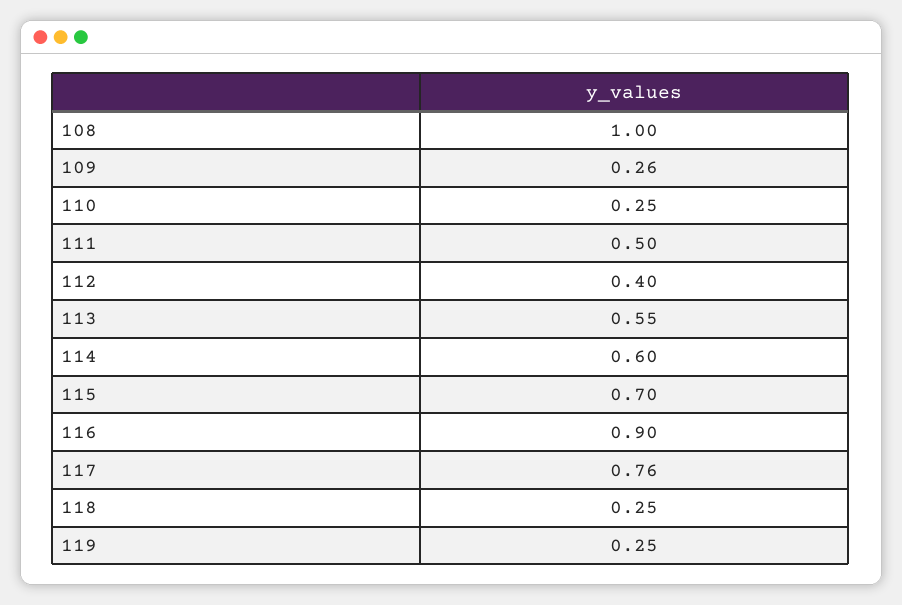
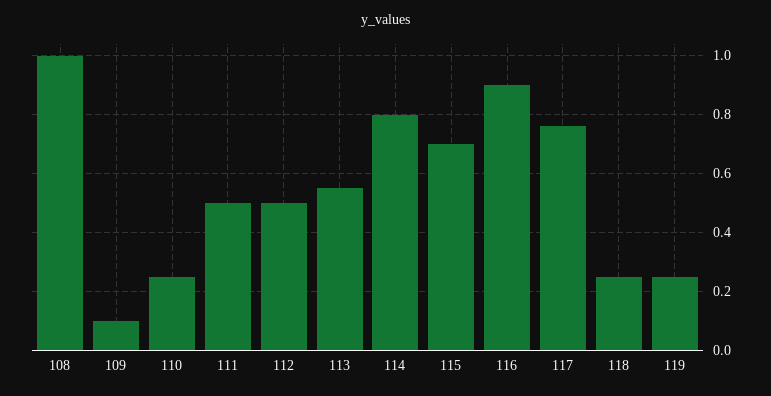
  {
    "108": 1,
-   "109": 0.26,
+   "109": 0.1,
    "110": 0.25,
    "111": 0.5,
-   "112": 0.4,
+   "112": 0.5,
    "113": 0.55,
-   "114": 0.6,
+   "114": 0.8,
    "115": 0.7,
    "116": 0.9,
    "117": 0.76,
    "118": 0.25,
    "119": 0.25
  }

